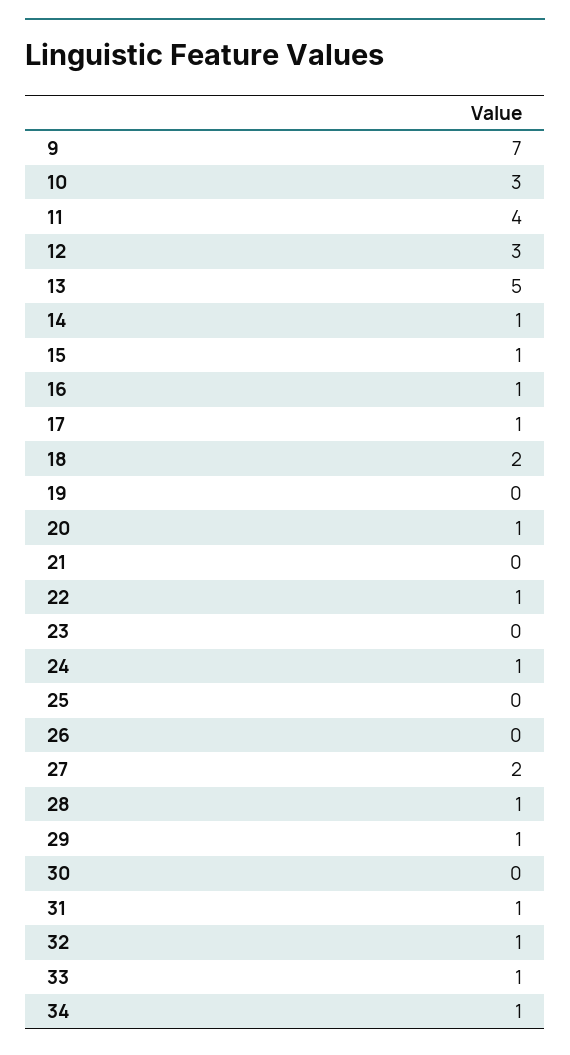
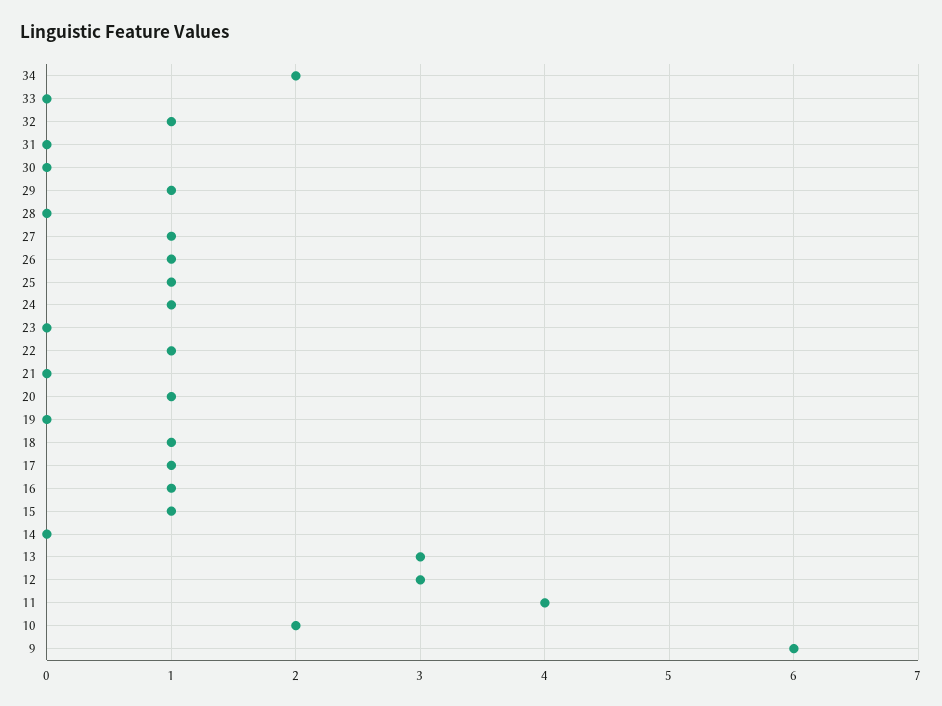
  {
-   "9": 7,
+   "9": 6,
-   "10": 3,
+   "10": 2,
    "11": 4,
    "12": 3,
-   "13": 5,
+   "13": 3,
-   "14": 1,
+   "14": 0,
    "15": 1,
    "16": 1,
    "17": 1,
-   "18": 2,
+   "18": 1,
    "19": 0,
    "20": 1,
    "21": 0,
    "22": 1,
    "23": 0,
    "24": 1,
-   "25": 0,
+   "25": 1,
-   "26": 0,
+   "26": 1,
-   "27": 2,
+   "27": 1,
-   "28": 1,
+   "28": 0,
    "29": 1,
    "30": 0,
-   "31": 1,
+   "31": 0,
    "32": 1,
-   "33": 1,
+   "33": 0,
-   "34": 1
+   "34": 2
  }

